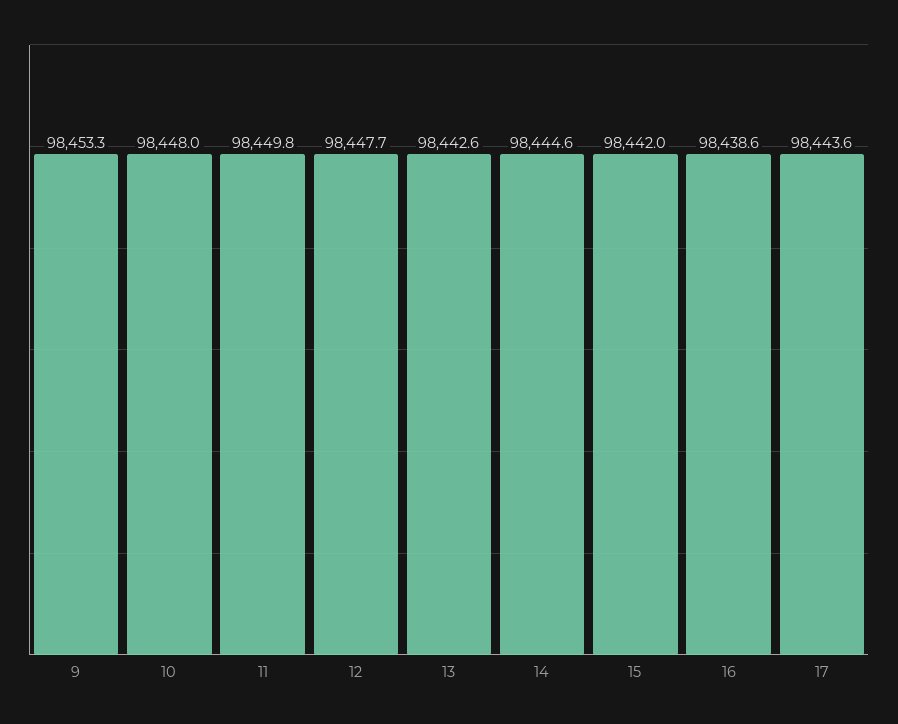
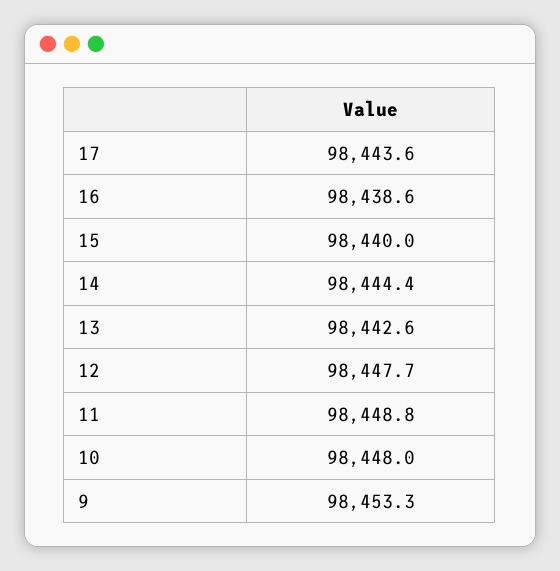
  {
    "9": 98453.3,
    "10": 98448,
-   "11": 98449.8,
+   "11": 98448.8,
    "12": 98447.7,
    "13": 98442.6,
-   "14": 98444.6,
+   "14": 98444.4,
-   "15": 98442,
+   "15": 98440,
    "16": 98438.6,
    "17": 98443.6
  }

